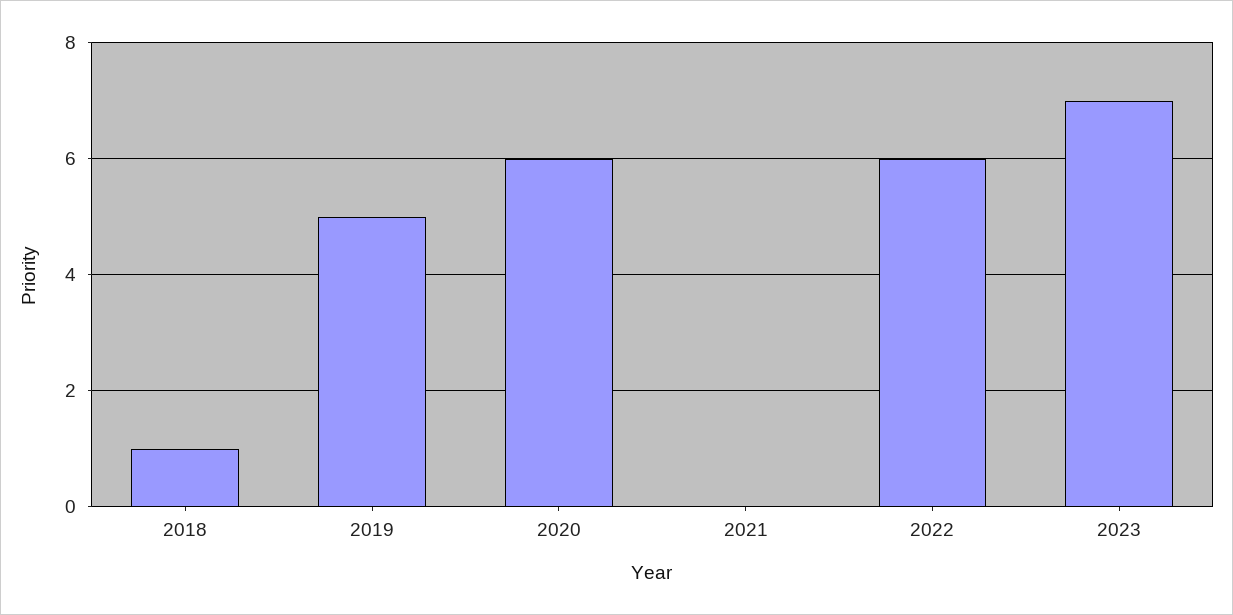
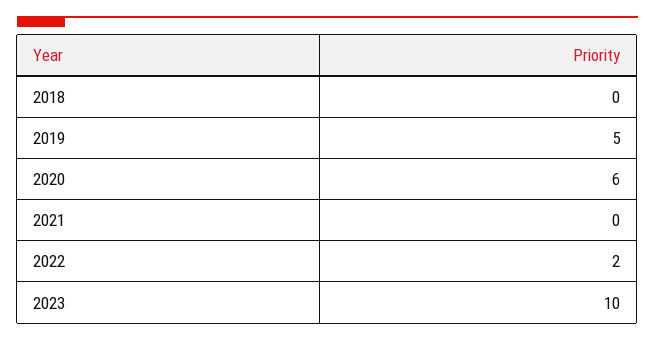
  {
-   "2018": 1,
+   "2018": 0,
    "2019": 5,
    "2020": 6,
    "2021": 0,
-   "2022": 6,
+   "2022": 2,
-   "2023": 7
+   "2023": 10
  }

